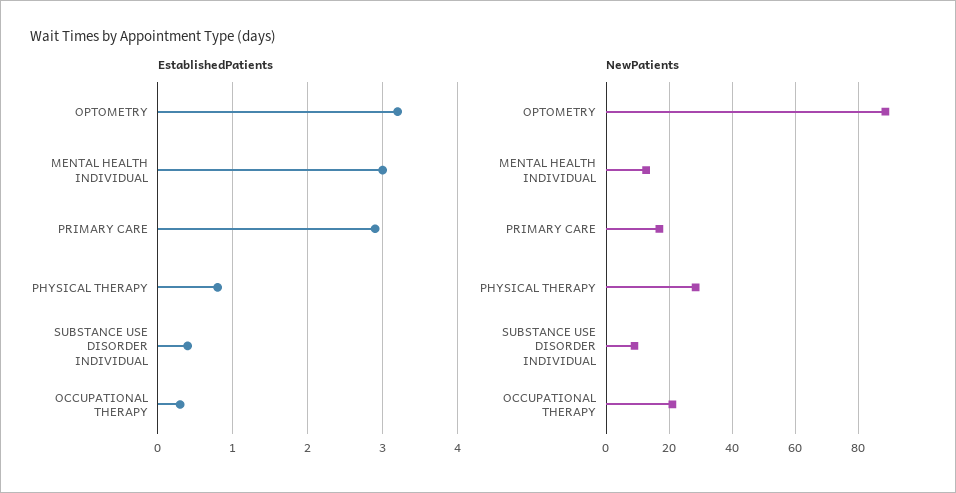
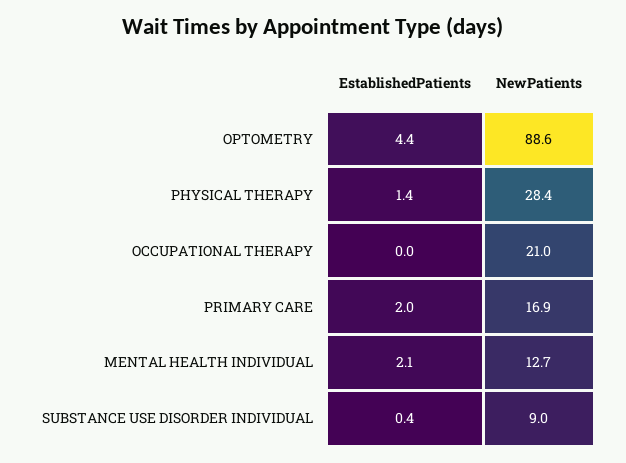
  {
    "EstablishedPatients": {
-     "OPTOMETRY": 3.2,
+     "OPTOMETRY": 4.4,
-     "MENTAL HEALTH INDIVIDUAL": 3,
+     "MENTAL HEALTH INDIVIDUAL": 2.1,
-     "PRIMARY CARE": 2.9,
+     "PRIMARY CARE": 2,
-     "PHYSICAL THERAPY": 0.8,
+     "PHYSICAL THERAPY": 1.4,
      "SUBSTANCE USE DISORDER INDIVIDUAL": 0.4,
-     "OCCUPATIONAL THERAPY": 0.3
+     "OCCUPATIONAL THERAPY": 0
    },
    "NewPatients": {
      "OPTOMETRY": 88.6,
      "MENTAL HEALTH INDIVIDUAL": 12.7,
      "PRIMARY CARE": 16.9,
      "PHYSICAL THERAPY": 28.4,
      "SUBSTANCE USE DISORDER INDIVIDUAL": 9,
      "OCCUPATIONAL THERAPY": 21
    }
  }

